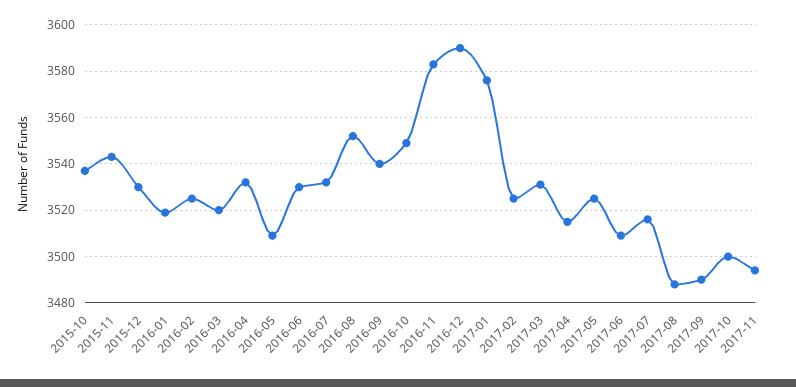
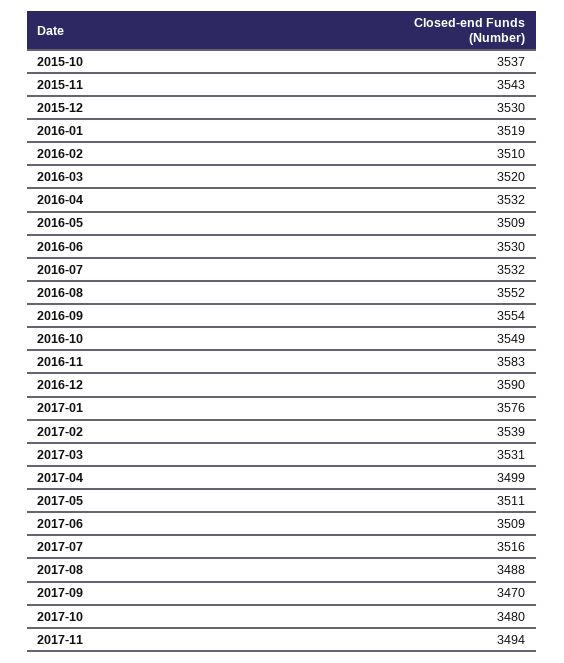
  {
    "2015-10": 3537,
    "2015-11": 3543,
    "2015-12": 3530,
    "2016-01": 3519,
-   "2016-02": 3525,
+   "2016-02": 3510,
    "2016-03": 3520,
    "2016-04": 3532,
    "2016-05": 3509,
    "2016-06": 3530,
    "2016-07": 3532,
    "2016-08": 3552,
-   "2016-09": 3540,
+   "2016-09": 3554,
    "2016-10": 3549,
    "2016-11": 3583,
    "2016-12": 3590,
    "2017-01": 3576,
-   "2017-02": 3525,
+   "2017-02": 3539,
    "2017-03": 3531,
-   "2017-04": 3515,
+   "2017-04": 3499,
-   "2017-05": 3525,
+   "2017-05": 3511,
    "2017-06": 3509,
    "2017-07": 3516,
    "2017-08": 3488,
-   "2017-09": 3490,
+   "2017-09": 3470,
-   "2017-10": 3500,
+   "2017-10": 3480,
    "2017-11": 3494
  }

